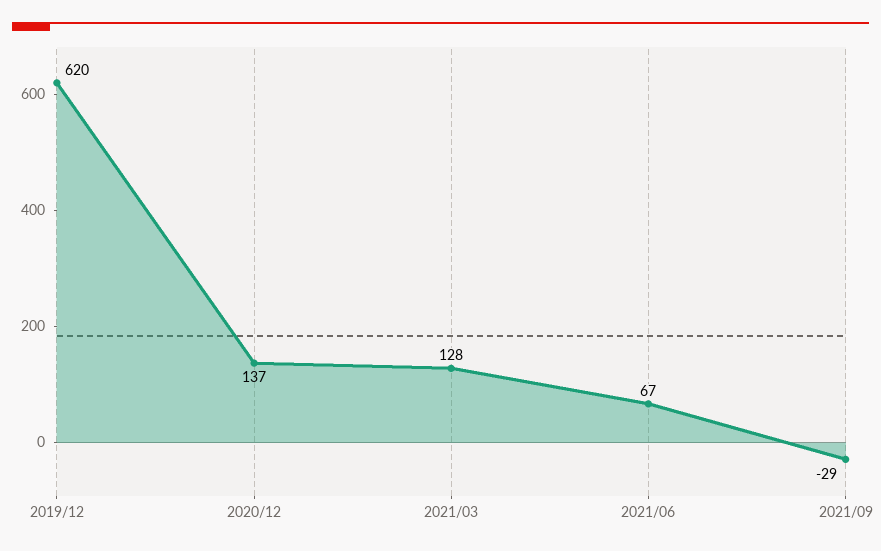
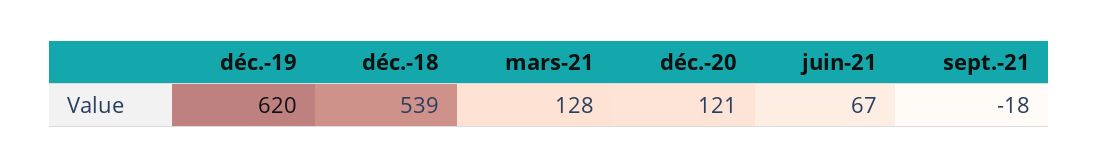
  {
    "2019/12": 620,
-   "2020/12": 137,
+   "2020/12": 121,
    "2021/03": 128,
    "2021/06": 67,
-   "2021/09": -29
+   "2021/09": -18,
+   "déc.-18": 539
  }

